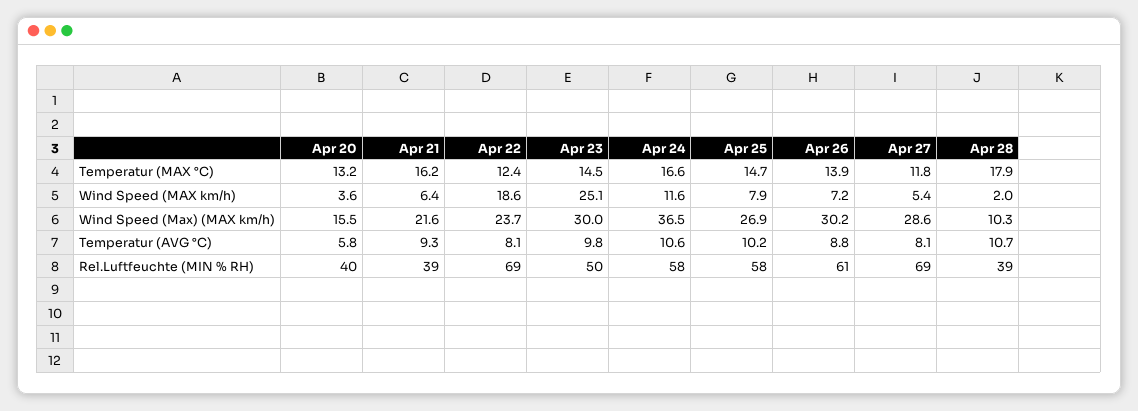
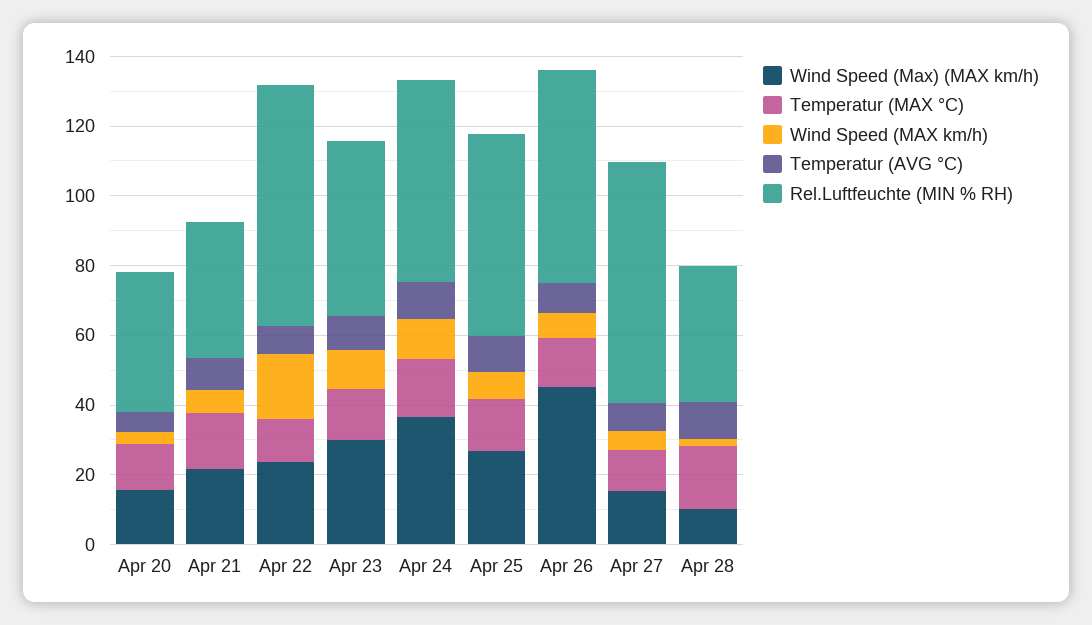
  {
    "Temperatur (MAX °C)": {
      "Apr 20": 13.2,
      "Apr 21": 16.2,
      "Apr 22": 12.4,
      "Apr 23": 14.5,
      "Apr 24": 16.6,
      "Apr 25": 14.7,
      "Apr 26": 13.9,
      "Apr 27": 11.8,
      "Apr 28": 17.9
    },
    "Wind Speed (MAX km/h)": {
      "Apr 20": 3.6,
      "Apr 21": 6.4,
      "Apr 22": 18.6,
-     "Apr 23": 25.1,
+     "Apr 23": 10,
      "Apr 24": 11.6,
      "Apr 25": 7.9,
      "Apr 26": 7.2,
      "Apr 27": 5.4,
      "Apr 28": 2
    },
    "Wind Speed (Max) (MAX km/h)": {
      "Apr 20": 15.5,
      "Apr 21": 21.6,
      "Apr 22": 23.7,
      "Apr 23": 30,
      "Apr 24": 36.5,
      "Apr 25": 26.9,
-     "Apr 26": 30.2,
+     "Apr 26": 45,
-     "Apr 27": 28.6,
+     "Apr 27": 15,
      "Apr 28": 10.3
    },
    "Temperatur (AVG °C)": {
      "Apr 20": 5.8,
      "Apr 21": 9.3,
      "Apr 22": 8.1,
      "Apr 23": 9.8,
      "Apr 24": 10.6,
      "Apr 25": 10.2,
      "Apr 26": 8.8,
      "Apr 27": 8.1,
      "Apr 28": 10.7
    },
    "Rel.Luftfeuchte (MIN % RH)": {
      "Apr 20": 40,
      "Apr 21": 39,
      "Apr 22": 69,
      "Apr 23": 50,
      "Apr 24": 58,
      "Apr 25": 58,
      "Apr 26": 61,
      "Apr 27": 69,
      "Apr 28": 39
    }
  }

